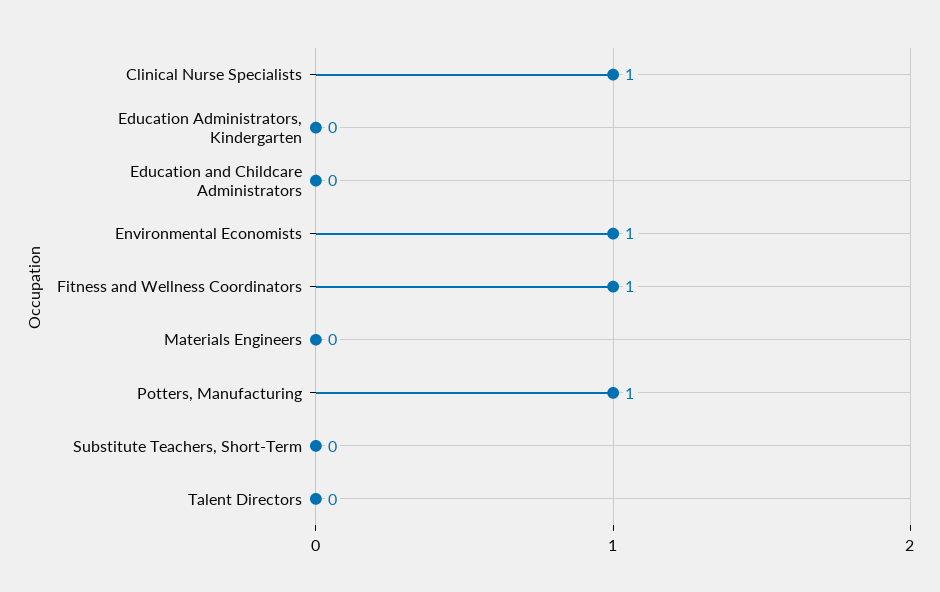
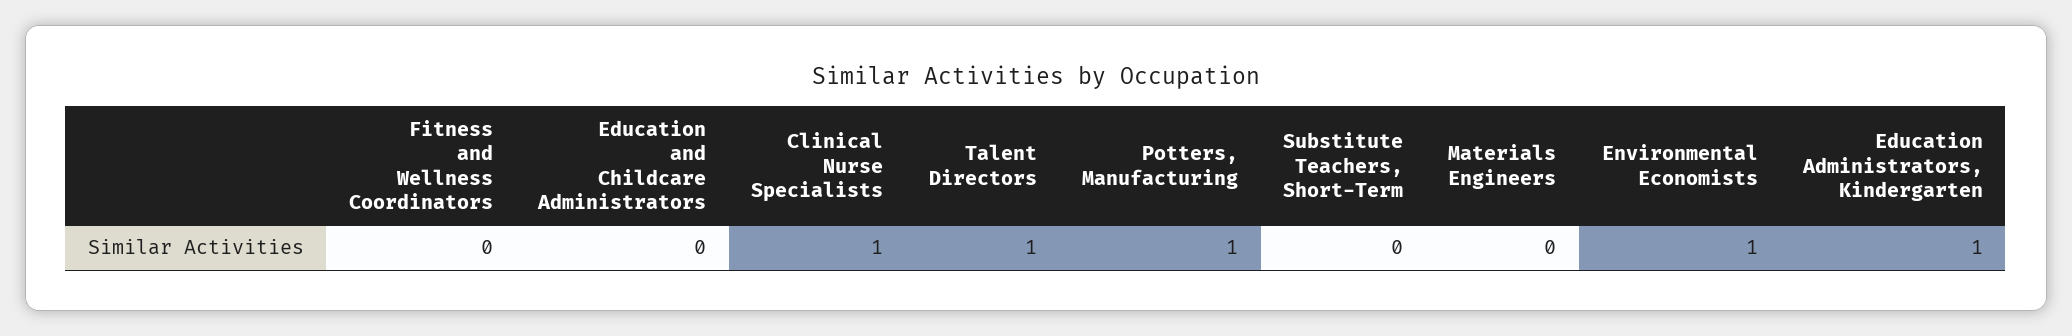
  {
    "Clinical Nurse Specialists": 1,
-   "Education Administrators, Kindergarten": 0,
+   "Education Administrators, Kindergarten": 1,
    "Education and Childcare Administrators": 0,
    "Environmental Economists": 1,
-   "Fitness and Wellness Coordinators": 1,
+   "Fitness and Wellness Coordinators": 0,
    "Materials Engineers": 0,
    "Potters, Manufacturing": 1,
    "Substitute Teachers, Short-Term": 0,
-   "Talent Directors": 0
+   "Talent Directors": 1
  }

